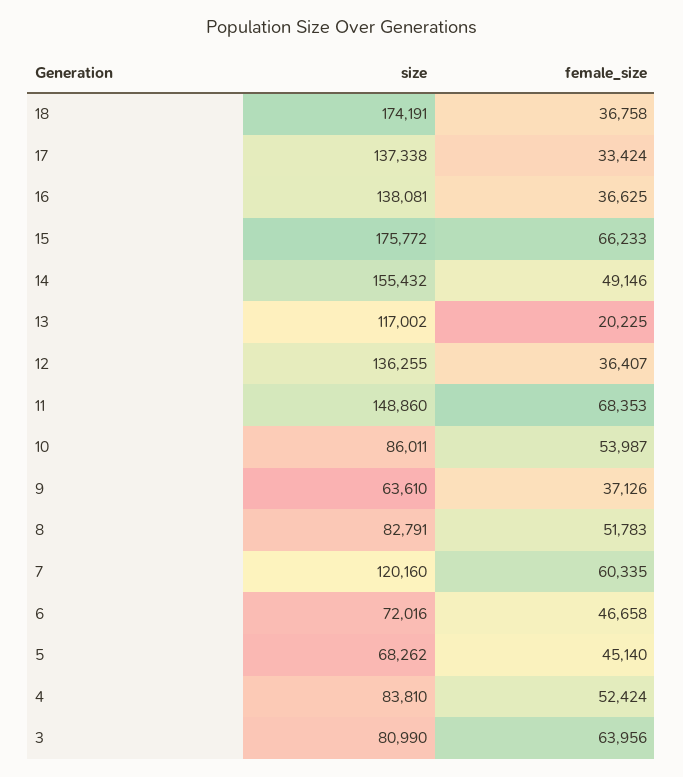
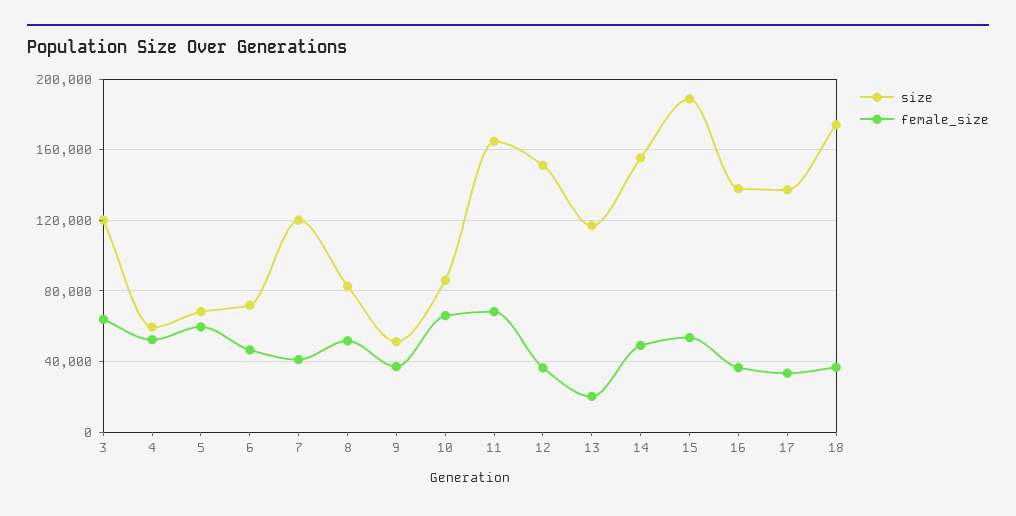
  {
    "size": {
      "18": 174191,
      "17": 137338,
      "16": 138081,
-     "15": 175772,
+     "15": 190000,
      "14": 155432,
      "13": 117002,
-     "12": 136255,
+     "12": 150000,
-     "11": 148860,
+     "11": 165000,
      "10": 86011,
-     "9": 63610,
+     "9": 50000,
      "8": 82791,
      "7": 120160,
      "6": 72016,
      "5": 68262,
-     "4": 83810,
+     "4": 60000,
-     "3": 80990
+     "3": 120000
    },
    "female_size": {
      "18": 36758,
      "17": 33424,
      "16": 36625,
-     "15": 66233,
+     "15": 55000,
      "14": 49146,
      "13": 20225,
      "12": 36407,
      "11": 68353,
-     "10": 53987,
+     "10": 65000,
      "9": 37126,
      "8": 51783,
-     "7": 60335,
+     "7": 40000,
      "6": 46658,
-     "5": 45140,
+     "5": 60000,
      "4": 52424,
      "3": 63956
    }
  }

